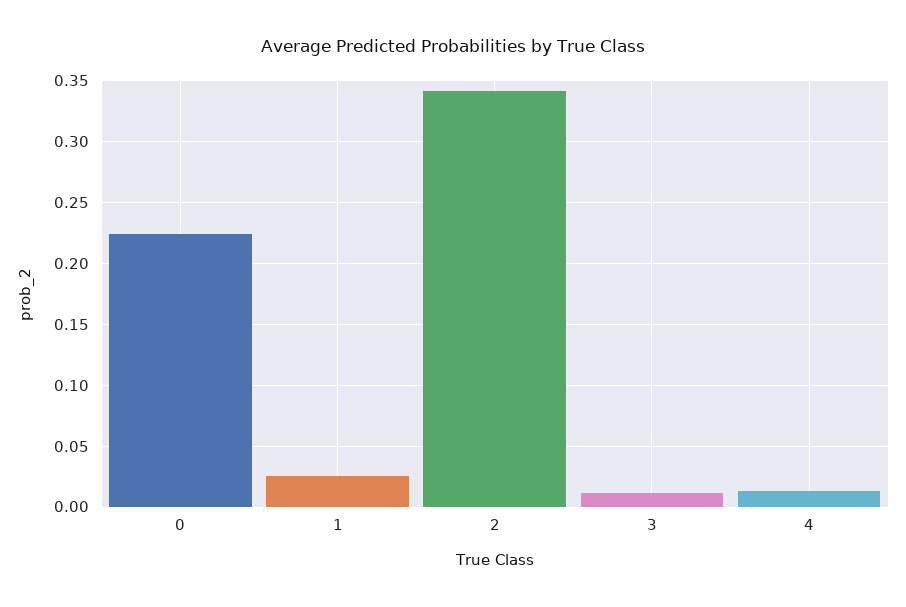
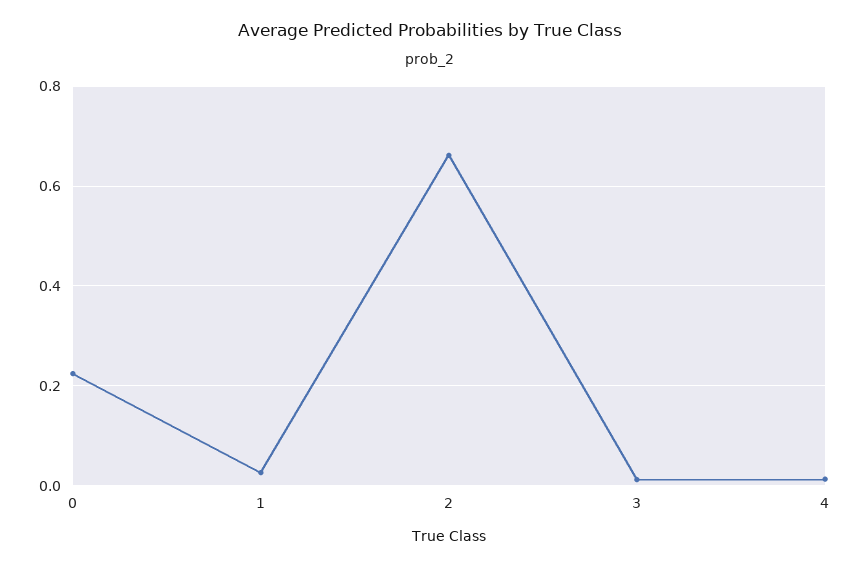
  {
    "0": 0.225,
    "1": 0.025,
-   "2": 0.34,
+   "2": 0.66,
    "3": 0.01,
    "4": 0.015
  }

